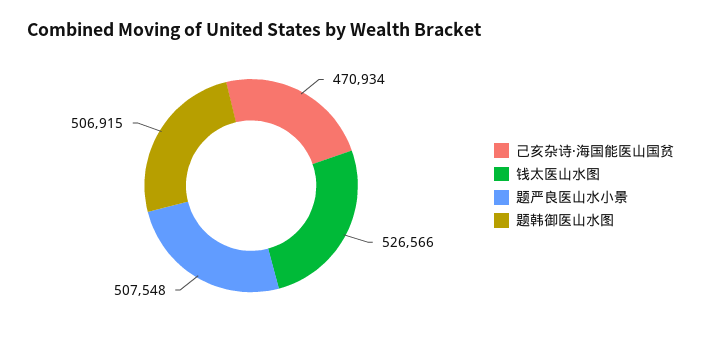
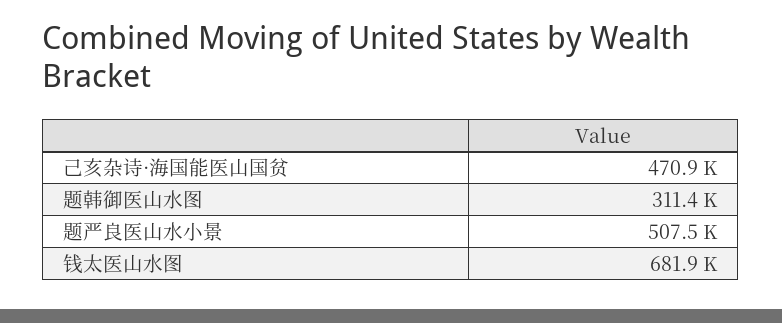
  {
    "己亥杂诗·海国能医山国贫": 470934,
-   "钱太医山水图": 526566,
+   "钱太医山水图": 681900,
    "题严良医山水小景": 507548,
-   "题韩御医山水图": 506915
+   "题韩御医山水图": 311400
  }

